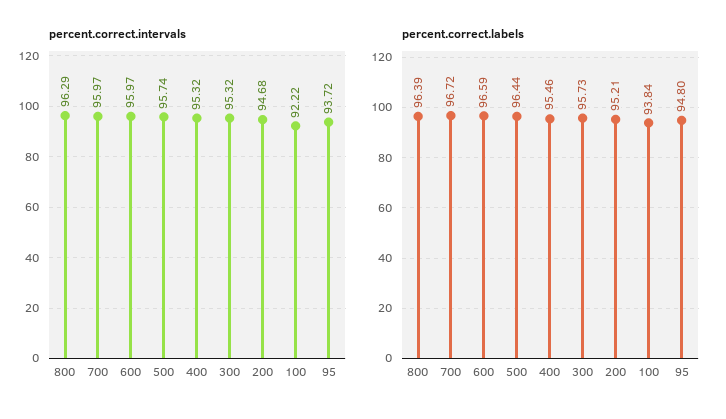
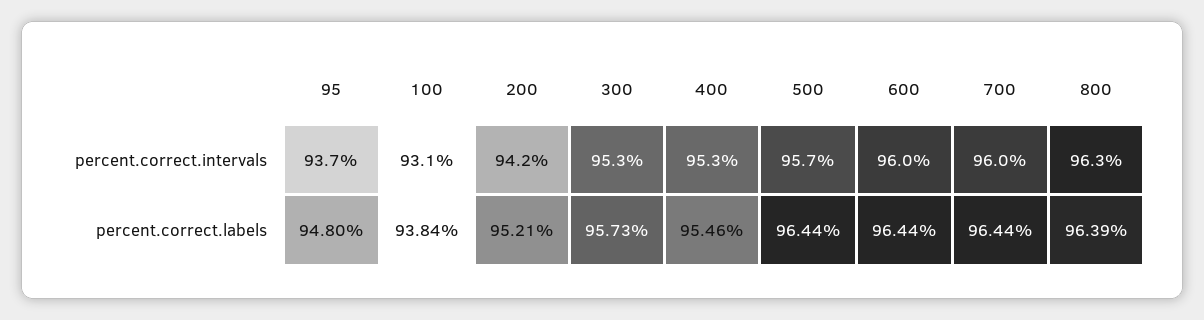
  {
    "percent.correct.intervals": {
      "800": 96.29,
      "700": 95.97,
      "600": 95.97,
      "500": 95.74,
      "400": 95.32,
      "300": 95.32,
-     "200": 94.68,
+     "200": 94.2,
-     "100": 92.22,
+     "100": 93.1,
      "95": 93.72
    },
    "percent.correct.labels": {
      "800": 96.39,
-     "700": 96.72,
+     "700": 96.44,
-     "600": 96.59,
+     "600": 96.44,
      "500": 96.44,
      "400": 95.46,
      "300": 95.73,
      "200": 95.21,
      "100": 93.84,
      "95": 94.8
    }
  }

